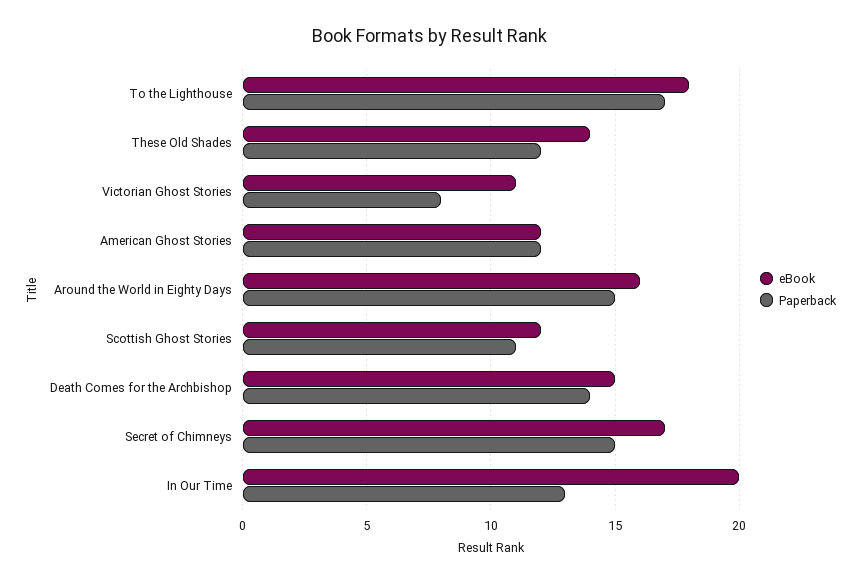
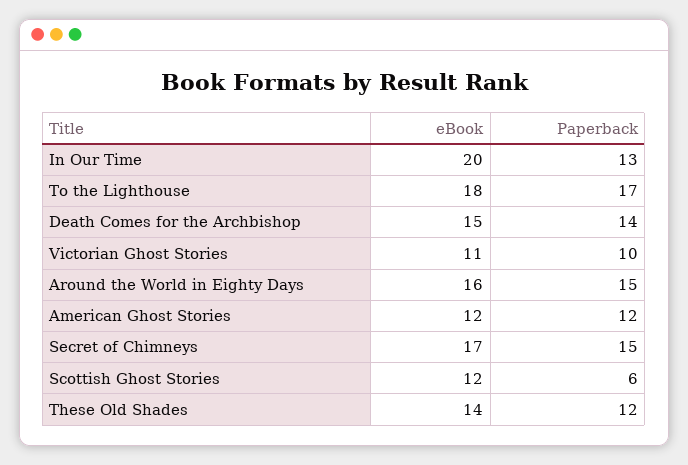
  {
    "eBook": {
      "To the Lighthouse": 18,
      "These Old Shades": 14,
      "Victorian Ghost Stories": 11,
      "American Ghost Stories": 12,
      "Around the World in Eighty Days": 16,
      "Scottish Ghost Stories": 12,
      "Death Comes for the Archbishop": 15,
      "Secret of Chimneys": 17,
      "In Our Time": 20
    },
    "Paperback": {
      "To the Lighthouse": 17,
      "These Old Shades": 12,
-     "Victorian Ghost Stories": 8,
+     "Victorian Ghost Stories": 10,
      "American Ghost Stories": 12,
      "Around the World in Eighty Days": 15,
-     "Scottish Ghost Stories": 11,
+     "Scottish Ghost Stories": 6,
      "Death Comes for the Archbishop": 14,
      "Secret of Chimneys": 15,
      "In Our Time": 13
    }
  }

